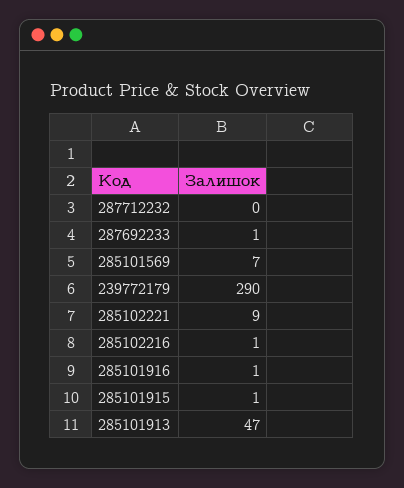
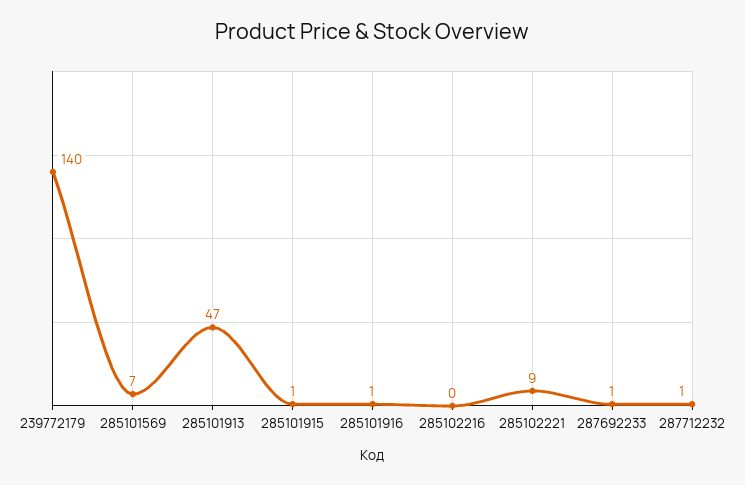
  {
-   "287712232": 0,
+   "287712232": 1,
    "287692233": 1,
    "285101569": 7,
-   "239772179": 290,
+   "239772179": 140,
    "285102221": 9,
-   "285102216": 1,
+   "285102216": 0,
    "285101916": 1,
    "285101915": 1,
    "285101913": 47
  }

